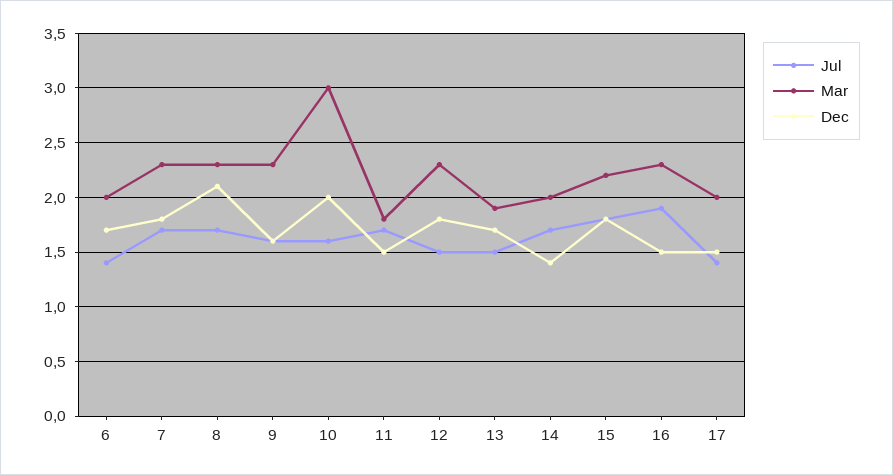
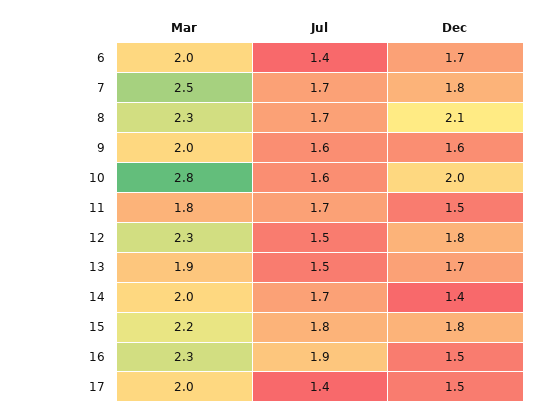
  {
    "Jul": {
      "6": 1.4,
      "7": 1.7,
      "8": 1.7,
      "9": 1.6,
      "10": 1.6,
      "11": 1.7,
      "12": 1.5,
      "13": 1.5,
      "14": 1.7,
      "15": 1.8,
      "16": 1.9,
      "17": 1.4
    },
    "Mar": {
      "6": 2,
-     "7": 2.3,
+     "7": 2.5,
      "8": 2.3,
-     "9": 2.3,
+     "9": 2,
-     "10": 3,
+     "10": 2.8,
      "11": 1.8,
      "12": 2.3,
      "13": 1.9,
      "14": 2,
      "15": 2.2,
      "16": 2.3,
      "17": 2
    },
    "Dec": {
      "6": 1.7,
      "7": 1.8,
      "8": 2.1,
      "9": 1.6,
      "10": 2,
      "11": 1.5,
      "12": 1.8,
      "13": 1.7,
      "14": 1.4,
      "15": 1.8,
      "16": 1.5,
      "17": 1.5
    }
  }

